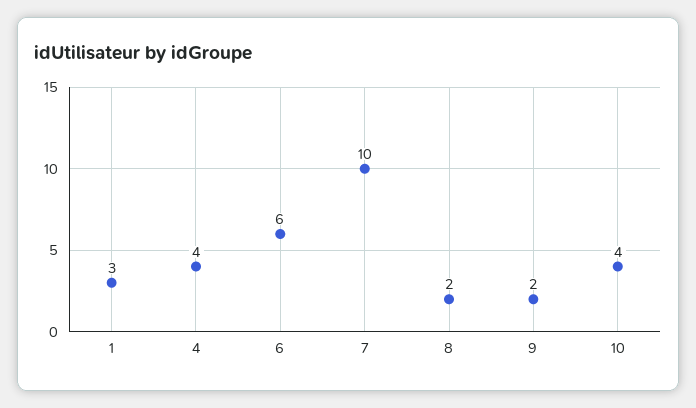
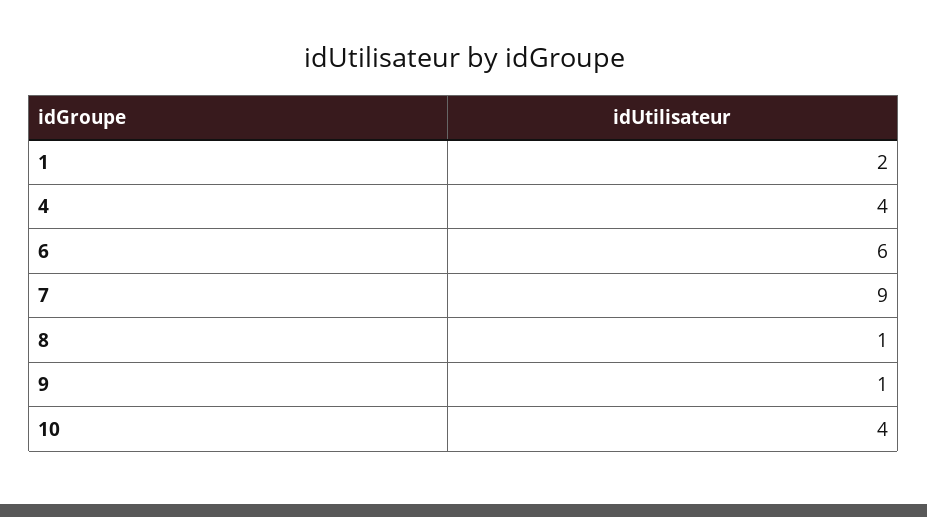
  {
-   "1": 3,
+   "1": 2,
    "4": 4,
    "6": 6,
-   "7": 10,
+   "7": 9,
-   "8": 2,
+   "8": 1,
-   "9": 2,
+   "9": 1,
    "10": 4
  }

